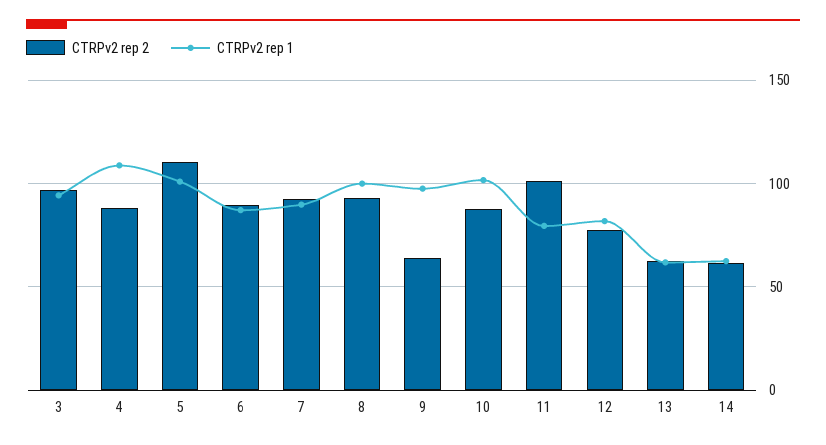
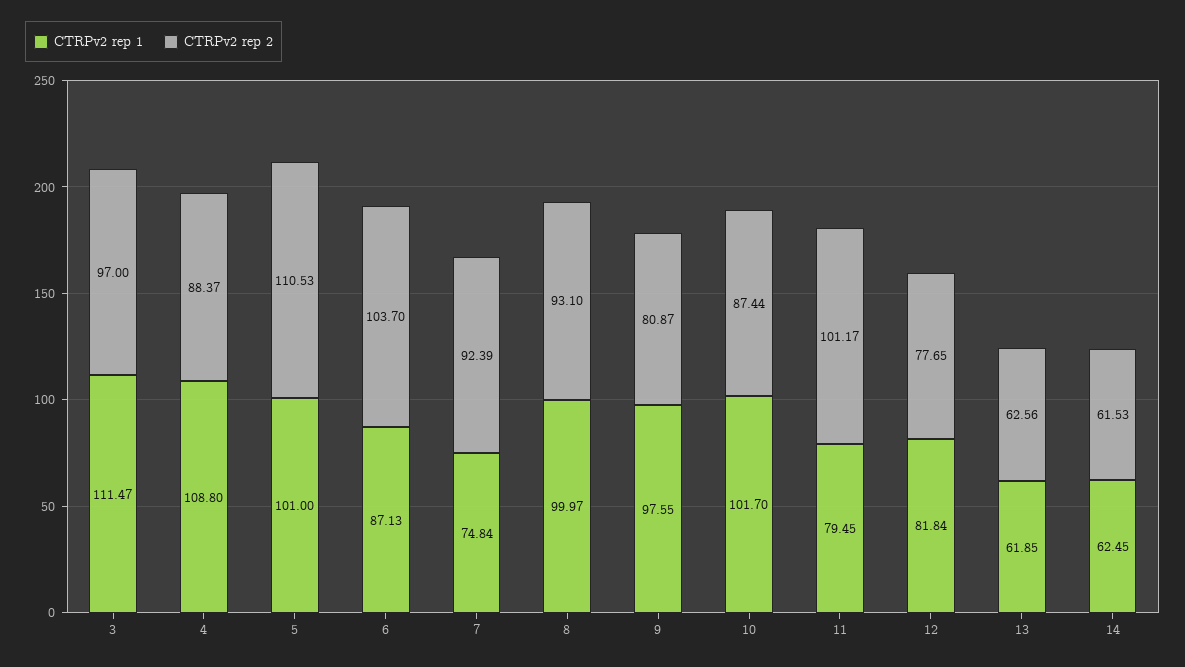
  {
    "CTRPv2 rep 2": {
      "3": 97,
      "4": 88.37,
      "5": 110.53,
-     "6": 90,
+     "6": 103.7,
      "7": 92.39,
      "8": 93.1,
-     "9": 65,
+     "9": 80.87,
      "10": 87.44,
      "11": 101.17,
      "12": 77.65,
      "13": 62.56,
      "14": 61.53
    },
    "CTRPv2 rep 1": {
-     "3": 95,
+     "3": 111.47,
      "4": 108.8,
      "5": 101,
      "6": 87.13,
-     "7": 90,
+     "7": 74.84,
      "8": 99.97,
      "9": 97.55,
      "10": 101.7,
      "11": 79.45,
      "12": 81.84,
      "13": 61.85,
      "14": 62.45
    }
  }

